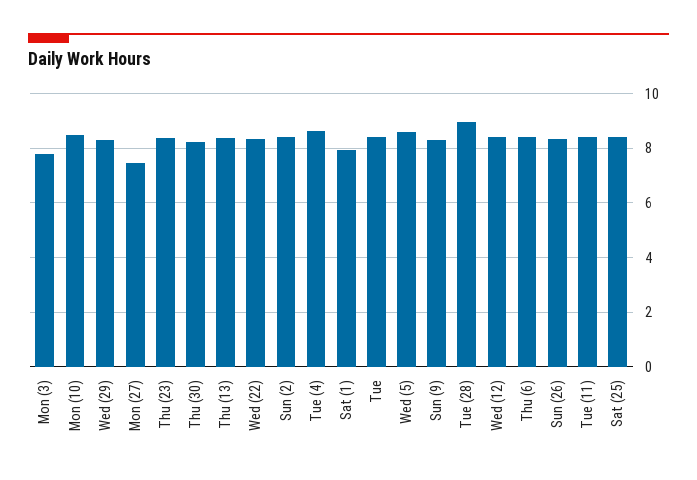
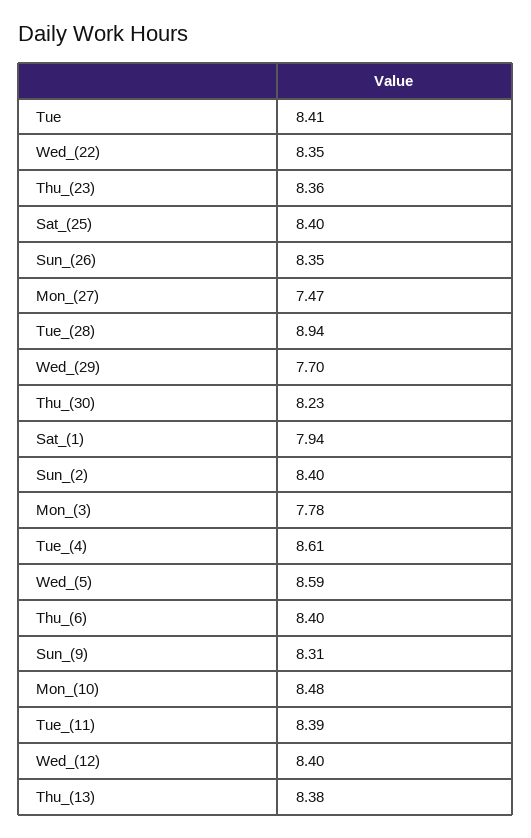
  {
    "Mon (3)": 7.78,
    "Mon (10)": 8.48,
-   "Wed (29)": 8.25,
+   "Wed (29)": 7.7,
    "Mon (27)": 7.47,
    "Thu (23)": 8.36,
    "Thu (30)": 8.23,
    "Thu (13)": 8.38,
    "Wed (22)": 8.35,
    "Sun (2)": 8.4,
    "Tue (4)": 8.61,
    "Sat (1)": 7.94,
    "Tue": 8.41,
    "Wed (5)": 8.59,
    "Sun (9)": 8.31,
    "Tue (28)": 8.94,
    "Wed (12)": 8.4,
    "Thu (6)": 8.4,
    "Sun (26)": 8.35,
    "Tue (11)": 8.39,
    "Sat (25)": 8.4
  }

